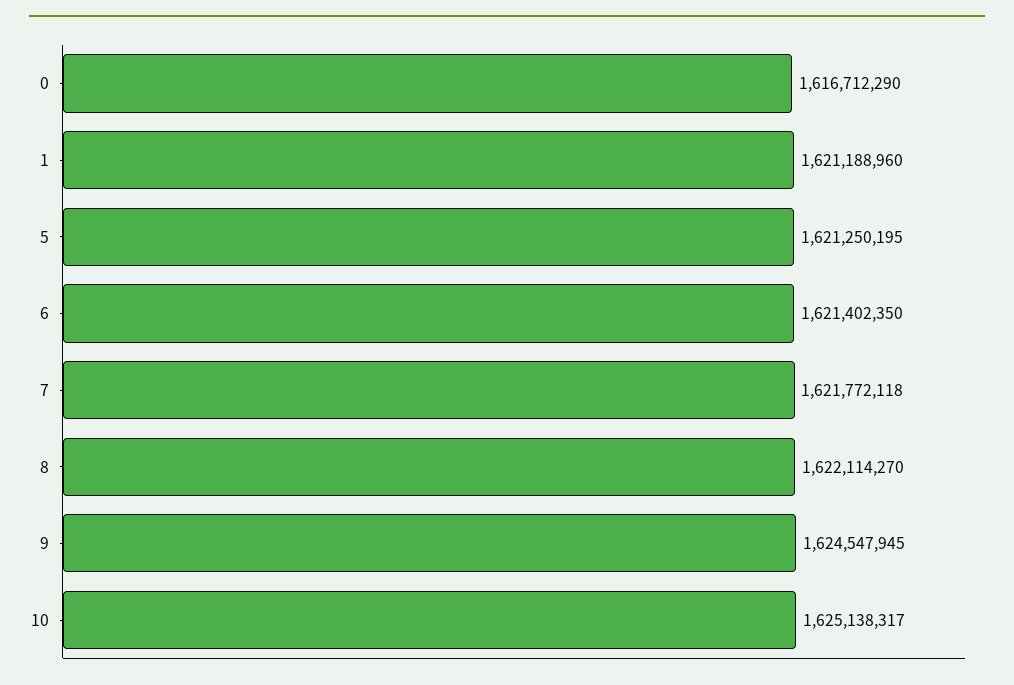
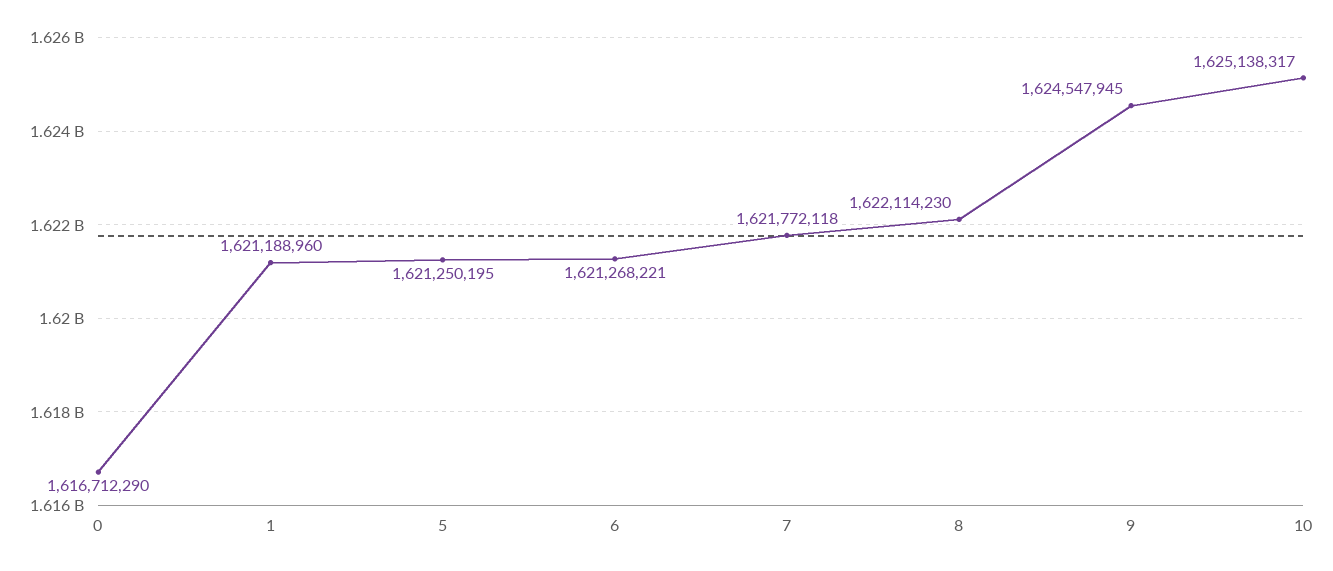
  {
    "0": 1616712290,
    "1": 1621188960,
    "5": 1621250195,
-   "6": 1621402350,
+   "6": 1621268221,
    "7": 1621772118,
-   "8": 1622114270,
+   "8": 1622114230,
    "9": 1624547945,
    "10": 1625138317
  }

